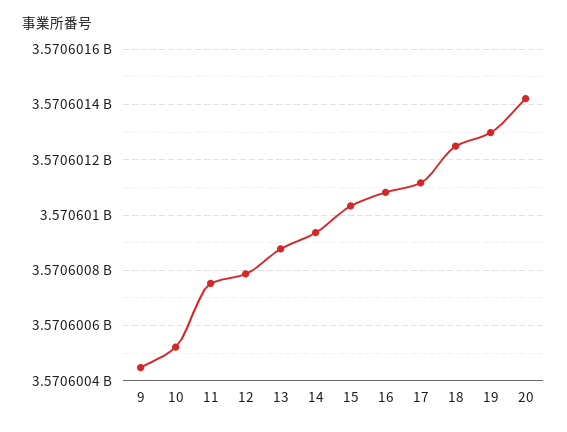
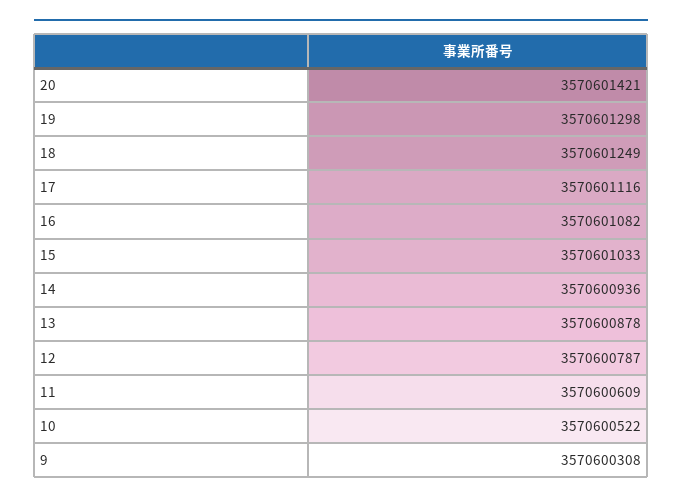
  {
-   "9": 3570600450,
+   "9": 3570600308,
    "10": 3570600522,
-   "11": 3570600750,
+   "11": 3570600609,
    "12": 3570600787,
    "13": 3570600878,
    "14": 3570600936,
    "15": 3570601033,
    "16": 3570601082,
    "17": 3570601116,
    "18": 3570601249,
    "19": 3570601298,
    "20": 3570601421
  }

